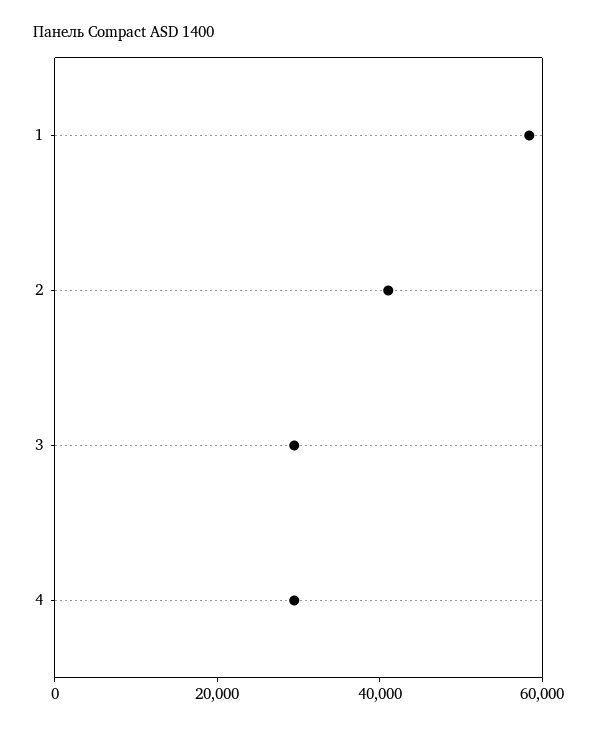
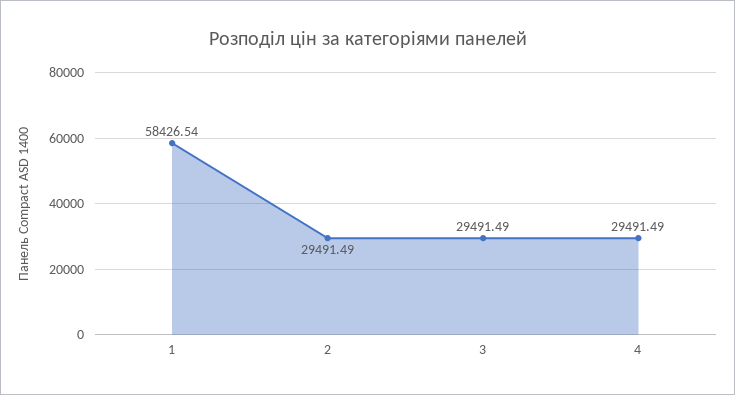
  {
    "1": 58426.54,
-   "2": 40000,
+   "2": 29491.49,
    "3": 29491.49,
    "4": 29491.49
  }

